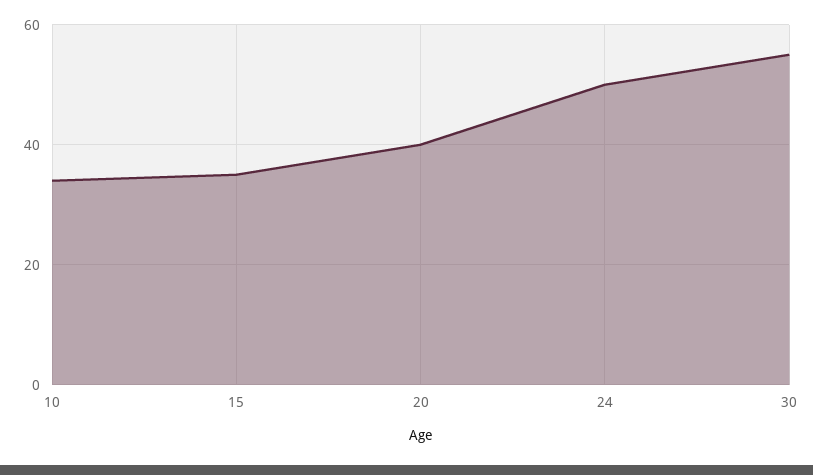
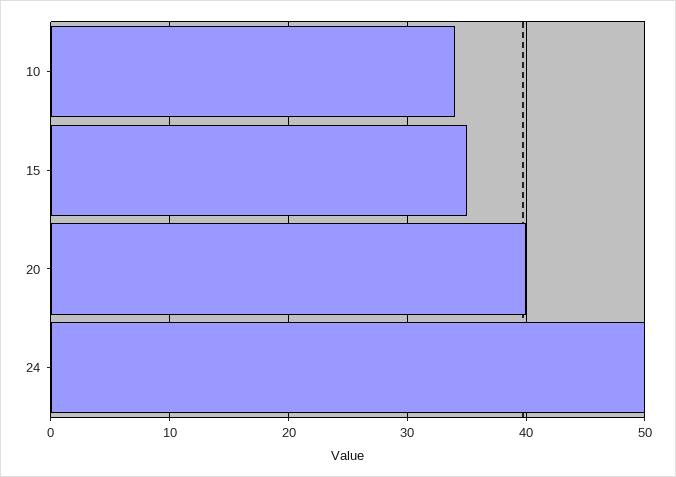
  {
    "10": 34,
    "15": 35,
    "20": 40,
-   "24": 50,
+   "24": 50
-   "30": 55
  }

